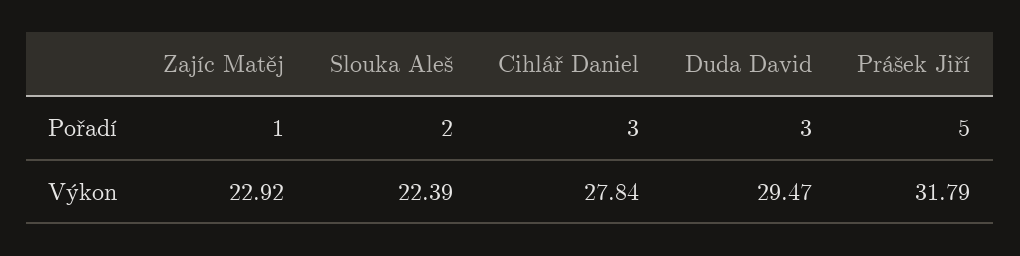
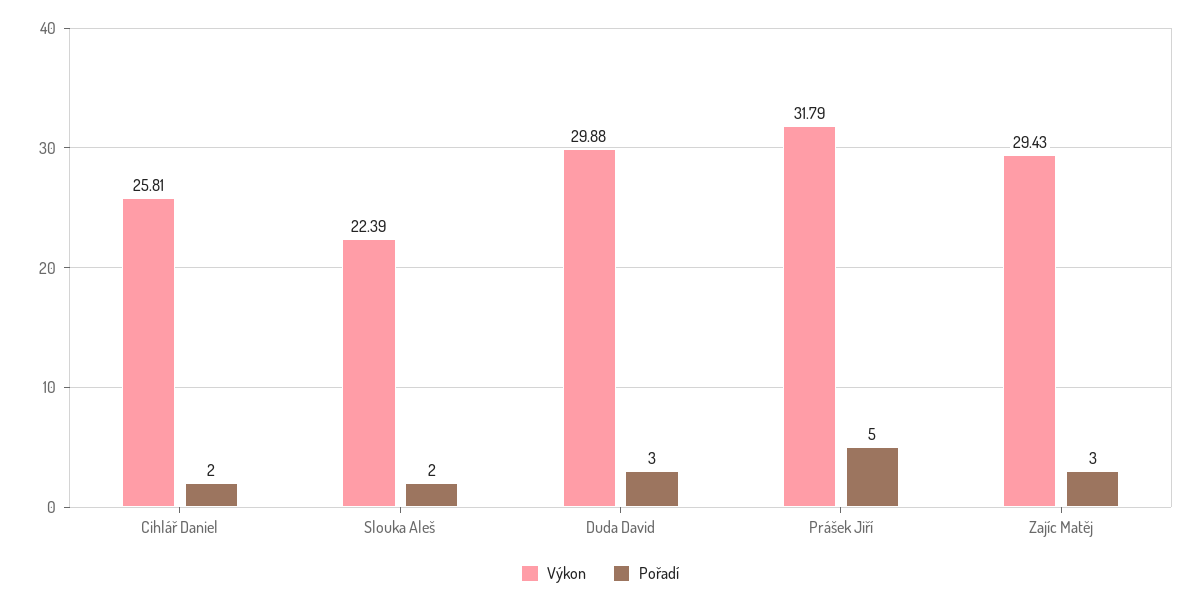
  {
    "Pořadí": {
-     "Zajíc Matěj": 1,
+     "Zajíc Matěj": 3,
      "Slouka Aleš": 2,
-     "Cihlář Daniel": 3,
+     "Cihlář Daniel": 2,
      "Duda David": 3,
      "Prášek Jiří": 5
    },
    "Výkon": {
-     "Zajíc Matěj": 22.92,
+     "Zajíc Matěj": 29.43,
      "Slouka Aleš": 22.39,
-     "Cihlář Daniel": 27.84,
+     "Cihlář Daniel": 25.81,
-     "Duda David": 29.47,
+     "Duda David": 29.88,
      "Prášek Jiří": 31.79
    }
  }

